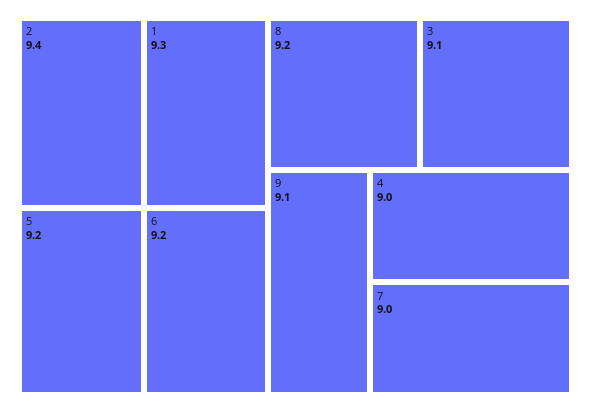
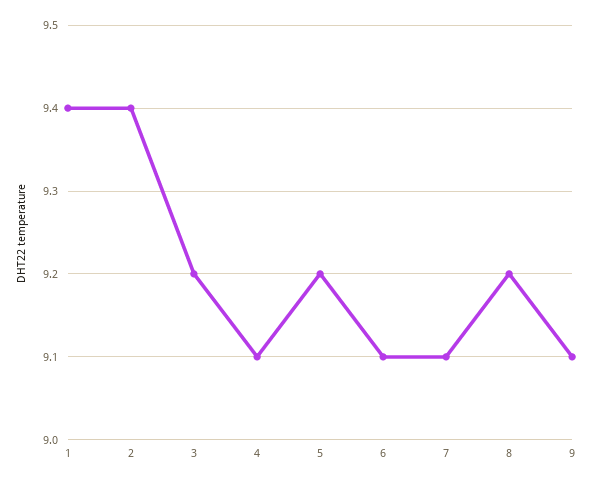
  {
    "2": 9.4,
-   "1": 9.3,
+   "1": 9.4,
    "5": 9.2,
-   "6": 9.2,
+   "6": 9.1,
    "8": 9.2,
-   "3": 9.1,
+   "3": 9.2,
    "9": 9.1,
-   "4": 9,
+   "4": 9.1,
-   "7": 9
+   "7": 9.1
  }

